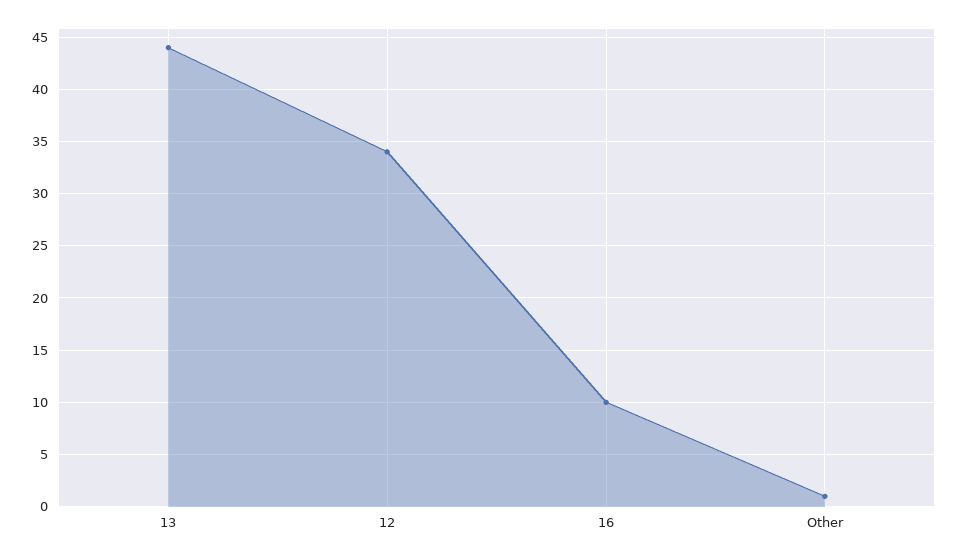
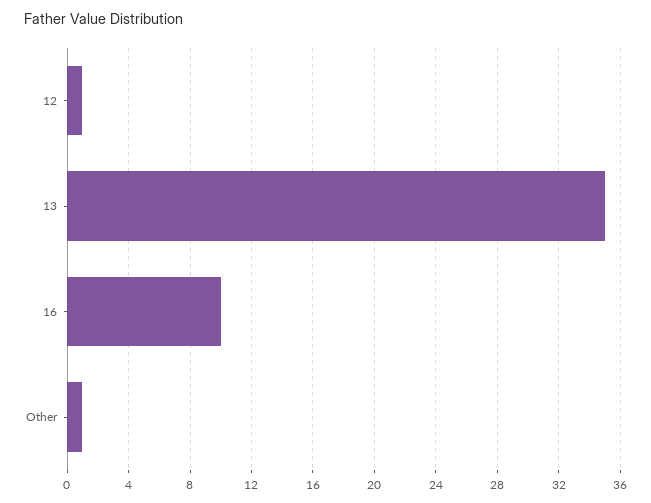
  {
-   "13": 44,
+   "13": 35,
-   "12": 34,
+   "12": 1,
    "16": 10,
    "Other": 1
  }

